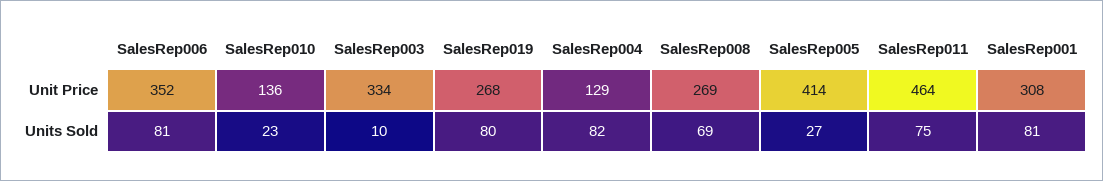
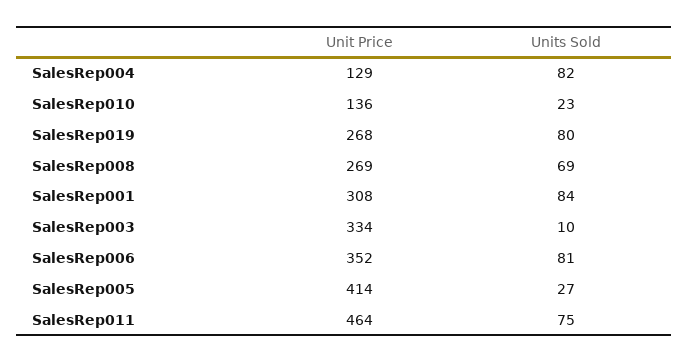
  {
    "SalesRep006": {
      "Unit Price": 352,
      "Units Sold": 81
    },
    "SalesRep010": {
      "Unit Price": 136,
      "Units Sold": 23
    },
    "SalesRep003": {
      "Unit Price": 334,
      "Units Sold": 10
    },
    "SalesRep019": {
      "Unit Price": 268,
      "Units Sold": 80
    },
    "SalesRep004": {
      "Unit Price": 129,
      "Units Sold": 82
    },
    "SalesRep008": {
      "Unit Price": 269,
      "Units Sold": 69
    },
    "SalesRep005": {
      "Unit Price": 414,
      "Units Sold": 27
    },
    "SalesRep011": {
      "Unit Price": 464,
      "Units Sold": 75
    },
    "SalesRep001": {
      "Unit Price": 308,
-     "Units Sold": 81
+     "Units Sold": 84
    }
  }

